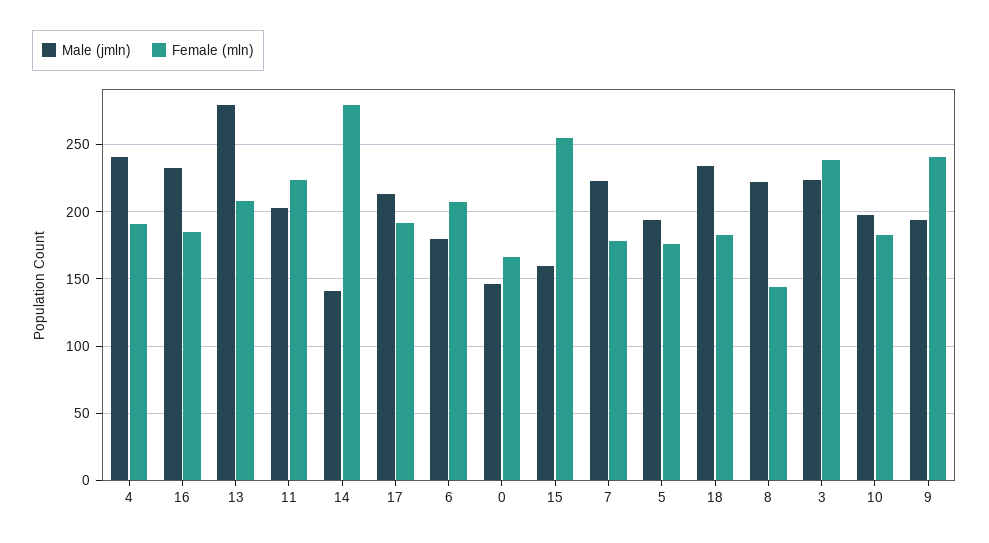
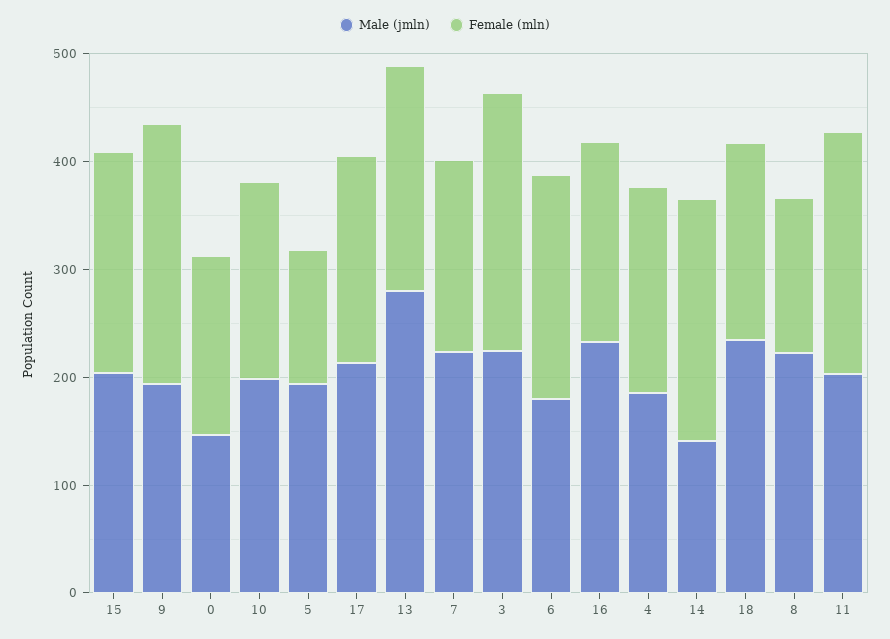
  {
    "Male (jmln)": {
-     "4": 240,
+     "4": 180,
      "16": 235,
      "13": 280,
      "11": 205,
      "14": 140,
      "17": 215,
      "6": 180,
      "0": 145,
-     "15": 160,
+     "15": 200,
      "7": 225,
      "5": 195,
      "18": 235,
      "8": 220,
      "3": 225,
      "10": 200,
      "9": 195
    },
    "Female (mln)": {
      "4": 190,
      "16": 185,
      "13": 210,
      "11": 225,
-     "14": 280,
+     "14": 220,
      "17": 190,
      "6": 205,
      "0": 165,
-     "15": 255,
+     "15": 200,
      "7": 180,
-     "5": 175,
+     "5": 120,
      "18": 185,
      "8": 145,
      "3": 240,
      "10": 185,
      "9": 240
    }
  }

